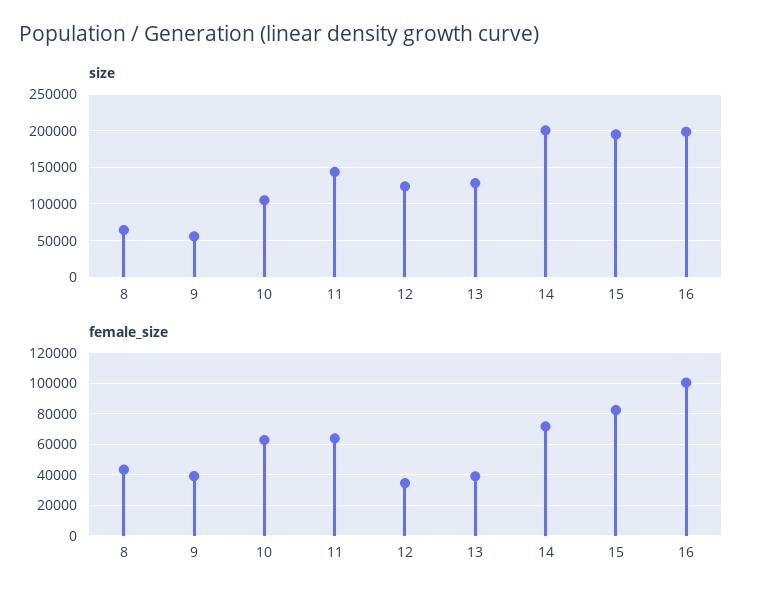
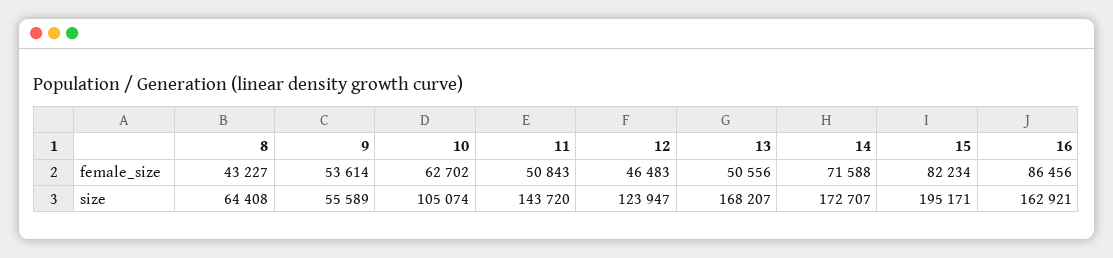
  {
    "size": {
      "8": 64408,
      "9": 55589,
      "10": 105074,
      "11": 143720,
      "12": 123947,
-     "13": 130000,
+     "13": 168207,
-     "14": 200000,
+     "14": 172707,
      "15": 195171,
-     "16": 200000
+     "16": 162921
    },
    "female_size": {
      "8": 43227,
-     "9": 40000,
+     "9": 53614,
      "10": 62702,
-     "11": 65000,
+     "11": 50843,
-     "12": 35000,
+     "12": 46483,
-     "13": 40000,
+     "13": 50556,
      "14": 71588,
      "15": 82234,
-     "16": 100000
+     "16": 86456
    }
  }

